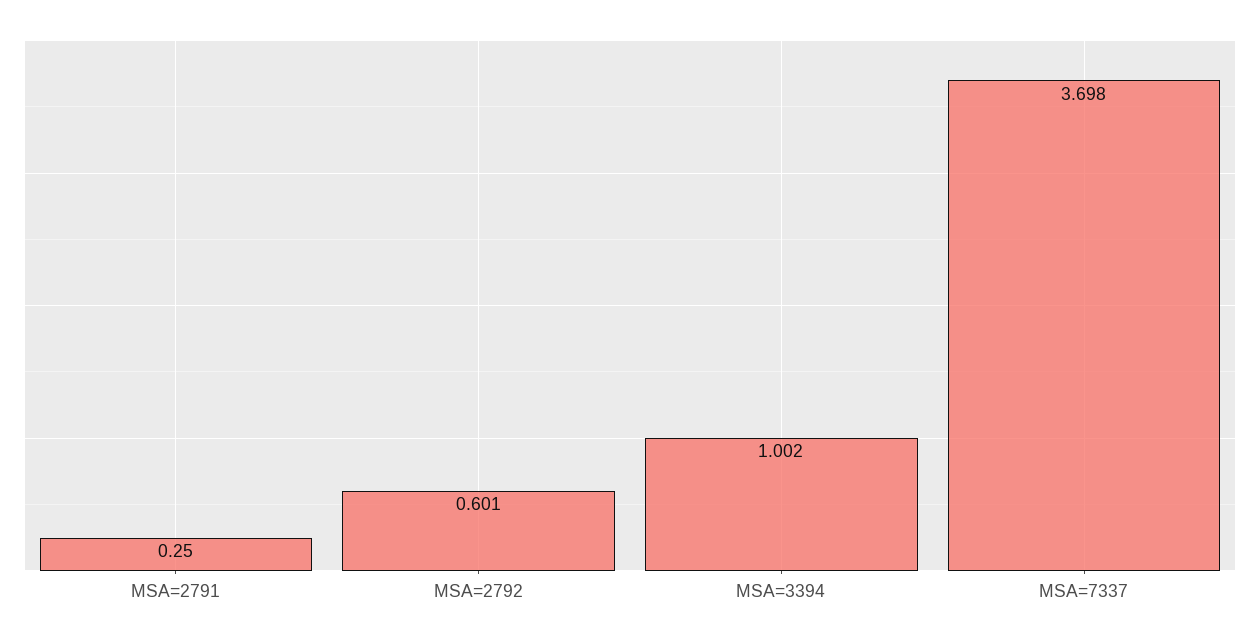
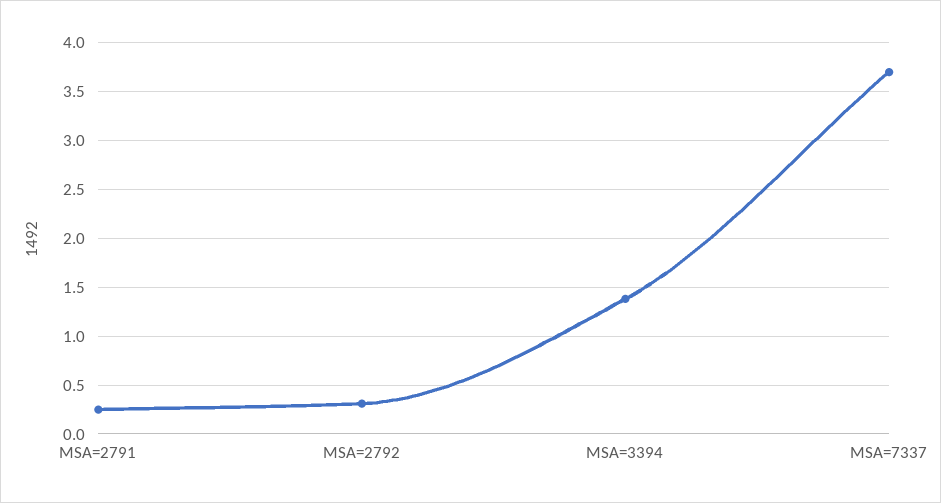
  {
    "MSA=2791": 0.25,
-   "MSA=2792": 0.601,
+   "MSA=2792": 0.3,
-   "MSA=3394": 1.002,
+   "MSA=3394": 1.4,
    "MSA=7337": 3.698
  }

